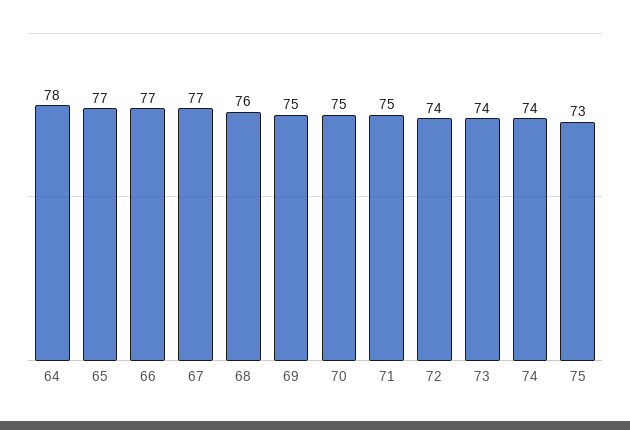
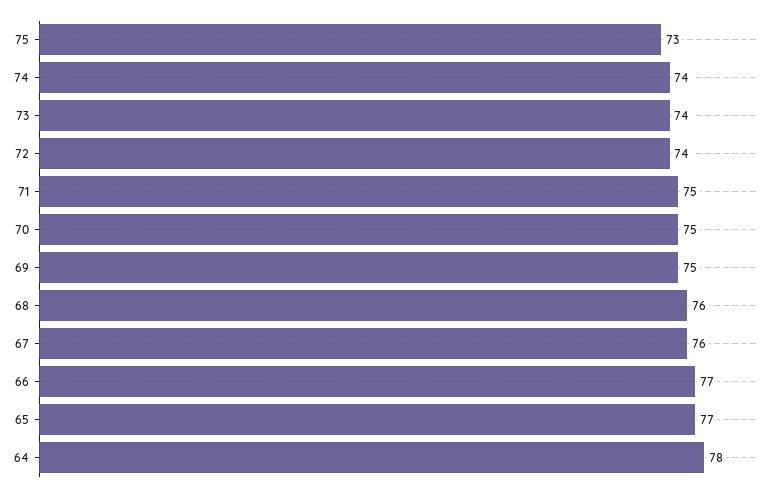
  {
    "64": 78,
    "65": 77,
    "66": 77,
-   "67": 77,
+   "67": 76,
    "68": 76,
    "69": 75,
    "70": 75,
    "71": 75,
    "72": 74,
    "73": 74,
    "74": 74,
    "75": 73
  }

